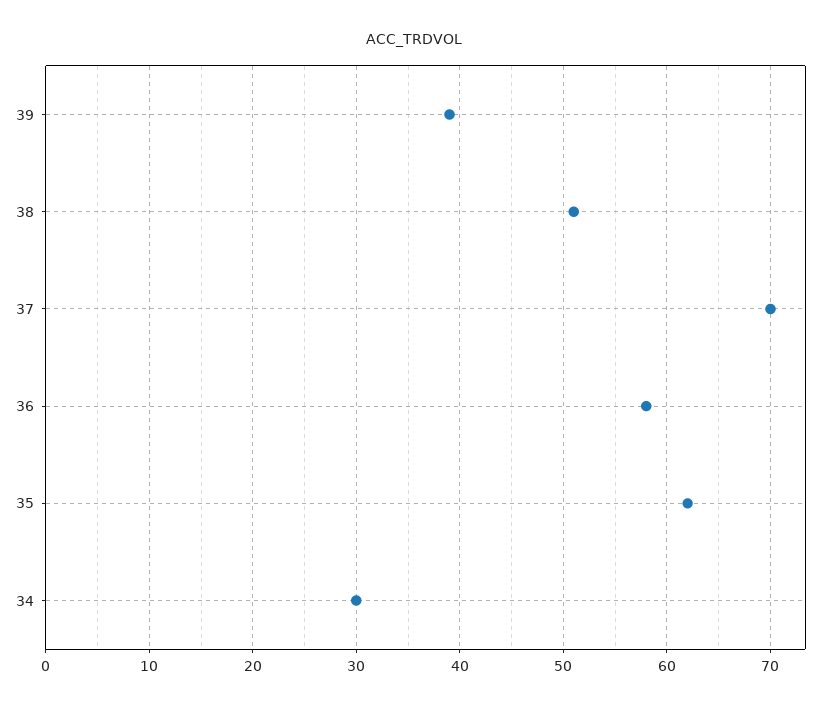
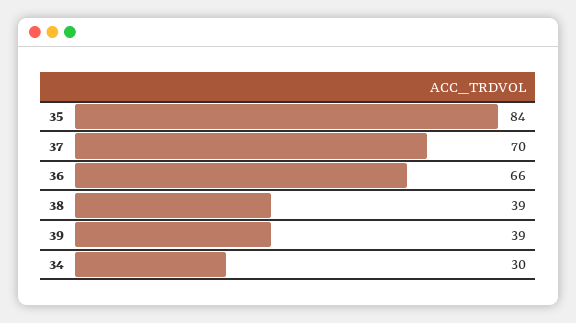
  {
    "39": 39,
-   "38": 51,
+   "38": 39,
    "37": 70,
-   "36": 58,
+   "36": 66,
-   "35": 62,
+   "35": 84,
    "34": 30
  }

